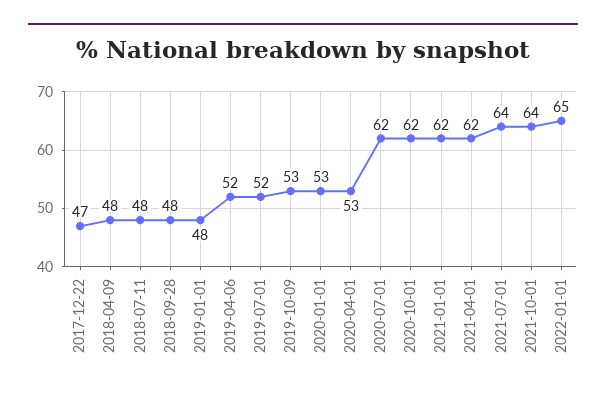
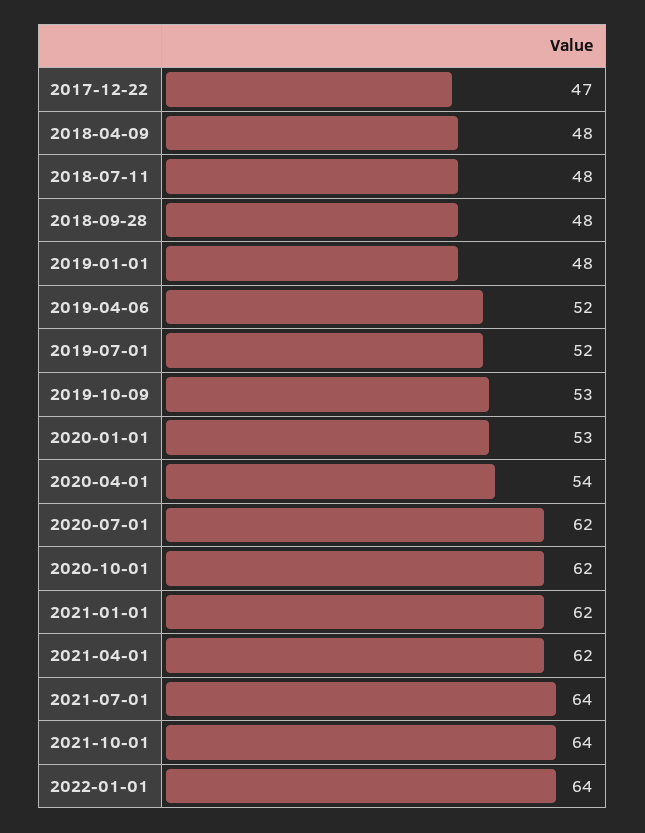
  {
    "2017-12-22": 47,
    "2018-04-09": 48,
    "2018-07-11": 48,
    "2018-09-28": 48,
    "2019-01-01": 48,
    "2019-04-06": 52,
    "2019-07-01": 52,
    "2019-10-09": 53,
    "2020-01-01": 53,
-   "2020-04-01": 53,
+   "2020-04-01": 54,
    "2020-07-01": 62,
    "2020-10-01": 62,
    "2021-01-01": 62,
    "2021-04-01": 62,
    "2021-07-01": 64,
    "2021-10-01": 64,
-   "2022-01-01": 65
+   "2022-01-01": 64
  }

